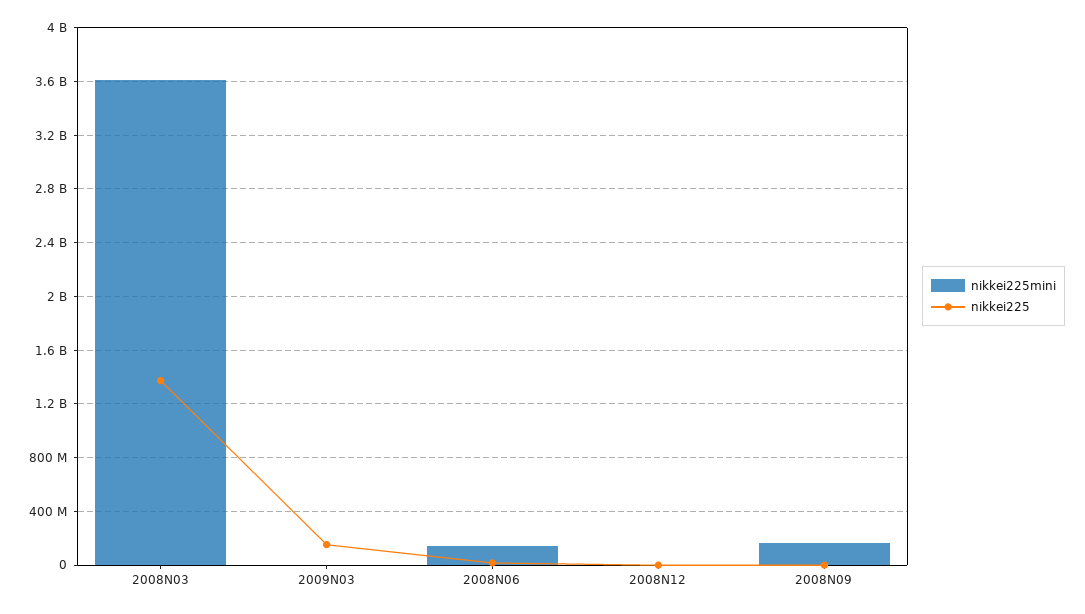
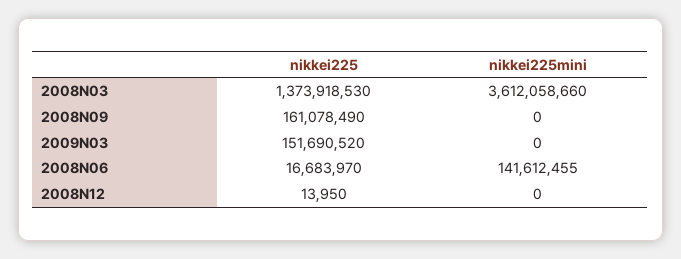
  {
    "nikkei225mini": {
      "2008N03": 3612058660,
      "2009N03": 0,
      "2008N06": 141612455,
      "2008N12": 0,
-     "2008N09": 150000000
+     "2008N09": 0
    },
    "nikkei225": {
      "2008N03": 1373918530,
      "2009N03": 151690520,
      "2008N06": 16683970,
      "2008N12": 13950,
-     "2008N09": 0
+     "2008N09": 161078490
    }
  }

